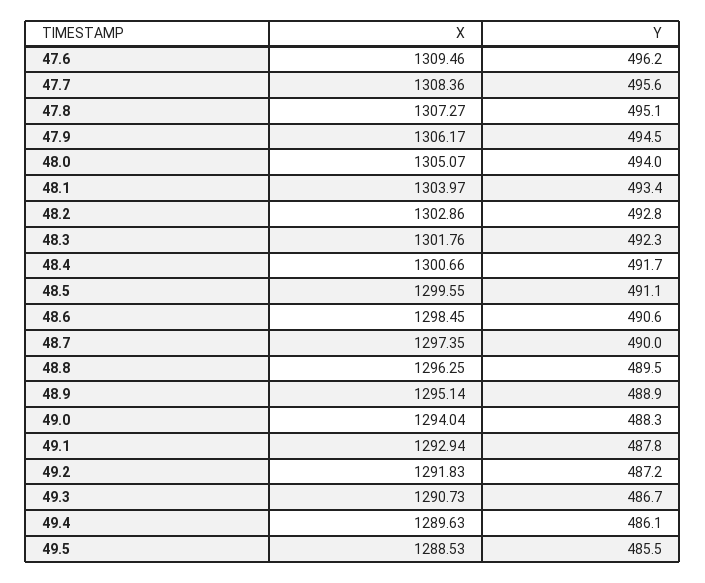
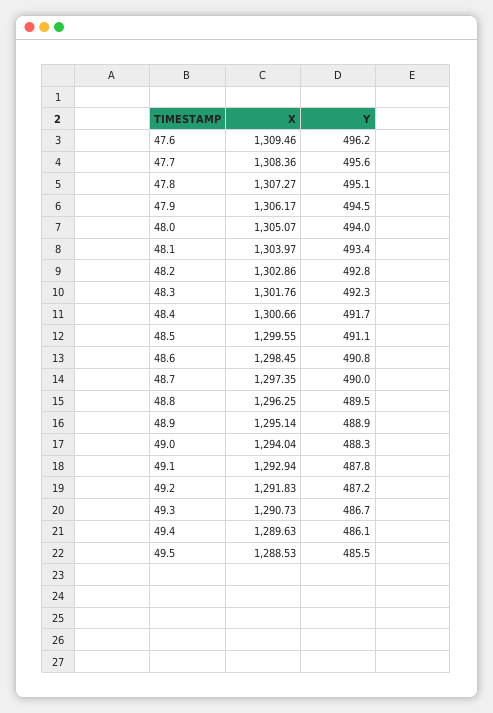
  {
    "X": {
      "47.6": 1309.46,
      "47.7": 1308.36,
      "47.8": 1307.27,
      "47.9": 1306.17,
      "48.0": 1305.07,
      "48.1": 1303.97,
      "48.2": 1302.86,
      "48.3": 1301.76,
      "48.4": 1300.66,
      "48.5": 1299.55,
      "48.6": 1298.45,
      "48.7": 1297.35,
      "48.8": 1296.25,
      "48.9": 1295.14,
      "49.0": 1294.04,
      "49.1": 1292.94,
      "49.2": 1291.83,
      "49.3": 1290.73,
      "49.4": 1289.63,
      "49.5": 1288.53
    },
    "Y": {
      "47.6": 496.2,
      "47.7": 495.6,
      "47.8": 495.1,
      "47.9": 494.5,
      "48.0": 494,
      "48.1": 493.4,
      "48.2": 492.8,
      "48.3": 492.3,
      "48.4": 491.7,
      "48.5": 491.1,
-     "48.6": 490.6,
+     "48.6": 490.8,
      "48.7": 490,
      "48.8": 489.5,
      "48.9": 488.9,
      "49.0": 488.3,
      "49.1": 487.8,
      "49.2": 487.2,
      "49.3": 486.7,
      "49.4": 486.1,
      "49.5": 485.5
    }
  }

